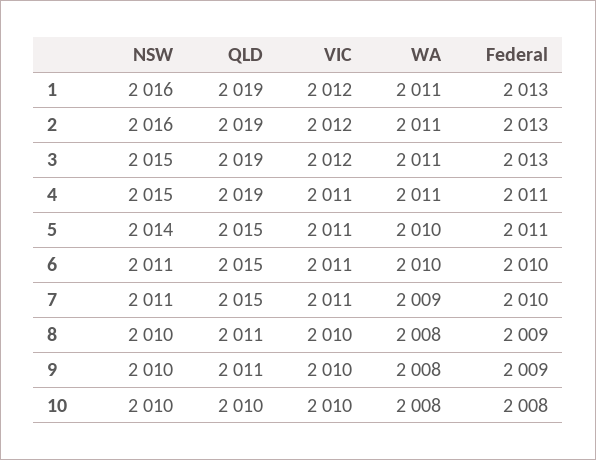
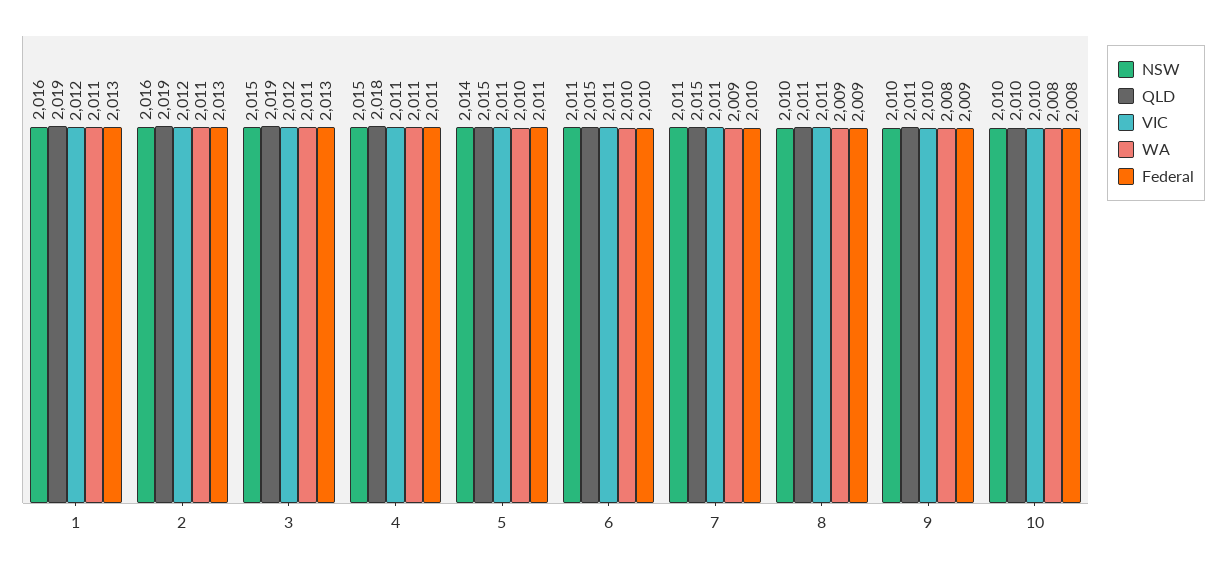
  {
    "NSW": {
      "1": 2016,
      "2": 2016,
      "3": 2015,
      "4": 2015,
      "5": 2014,
      "6": 2011,
      "7": 2011,
      "8": 2010,
      "9": 2010,
      "10": 2010
    },
    "QLD": {
      "1": 2019,
      "2": 2019,
      "3": 2019,
-     "4": 2019,
+     "4": 2018,
      "5": 2015,
      "6": 2015,
      "7": 2015,
      "8": 2011,
      "9": 2011,
      "10": 2010
    },
    "VIC": {
      "1": 2012,
      "2": 2012,
      "3": 2012,
      "4": 2011,
      "5": 2011,
      "6": 2011,
      "7": 2011,
-     "8": 2010,
+     "8": 2011,
      "9": 2010,
      "10": 2010
    },
    "WA": {
      "1": 2011,
      "2": 2011,
      "3": 2011,
      "4": 2011,
      "5": 2010,
      "6": 2010,
      "7": 2009,
-     "8": 2008,
+     "8": 2009,
      "9": 2008,
      "10": 2008
    },
    "Federal": {
      "1": 2013,
      "2": 2013,
      "3": 2013,
      "4": 2011,
      "5": 2011,
      "6": 2010,
      "7": 2010,
      "8": 2009,
      "9": 2009,
      "10": 2008
    }
  }

